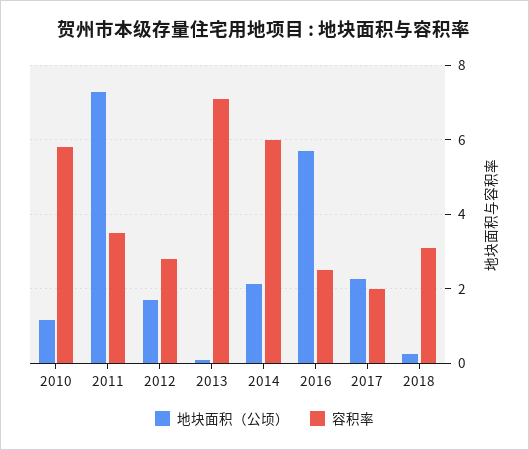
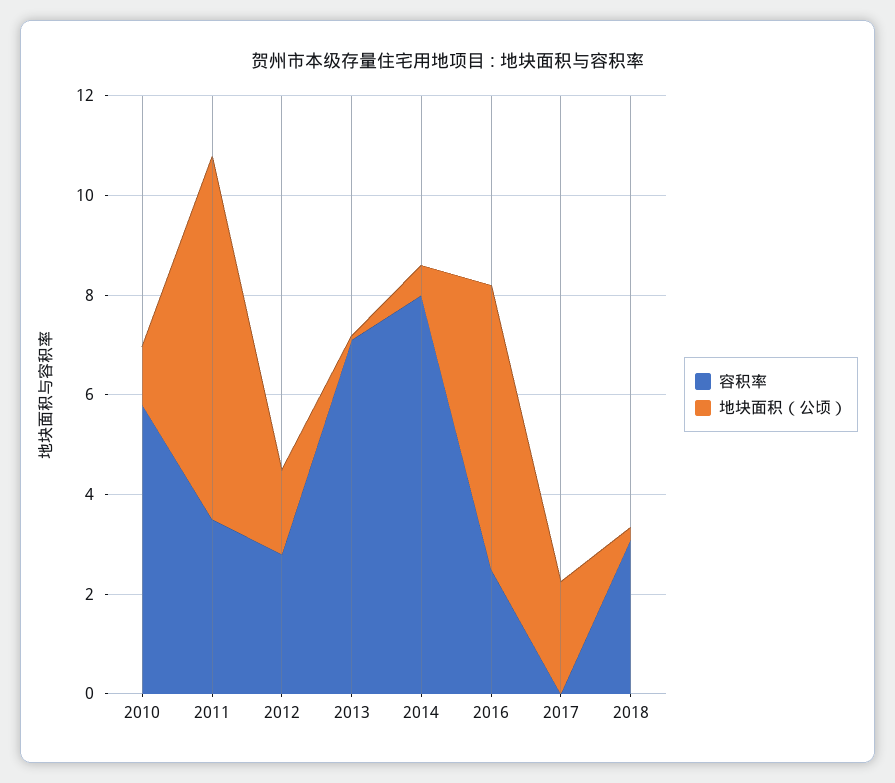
  {
    "地块面积（公顷）": {
      "2010": 1.2,
      "2011": 7.2,
      "2012": 1.6,
      "2013": 0,
-     "2014": 2.2,
+     "2014": 0.5,
      "2016": 5.6,
      "2017": 2.2,
      "2018": 0.2
    },
    "容积率": {
      "2010": 5.8,
      "2011": 3.6,
      "2012": 2.8,
      "2013": 7.2,
-     "2014": 6,
+     "2014": 8,
      "2016": 2.6,
-     "2017": 2,
+     "2017": 0,
      "2018": 3.2
    }
  }

